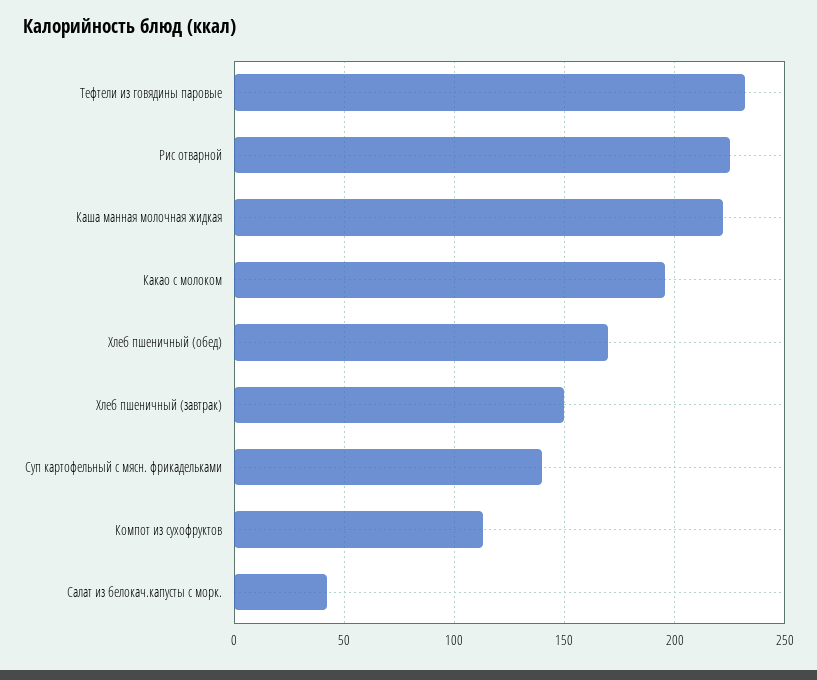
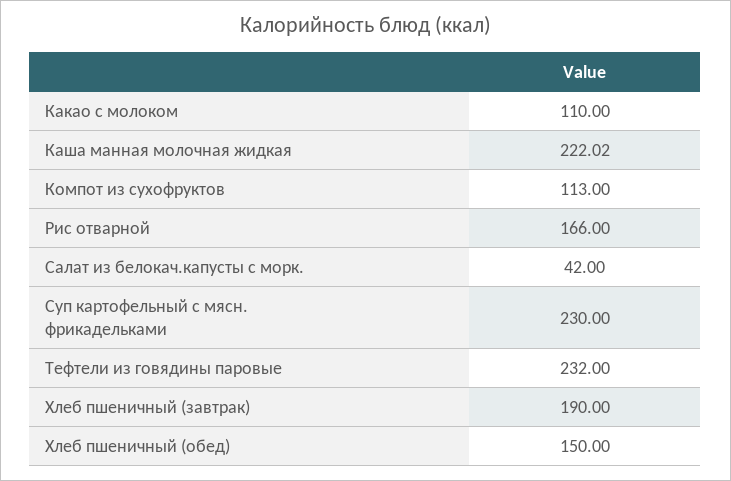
  {
    "Тефтели из говядины паровые": 232,
-   "Рис отварной": 225,
+   "Рис отварной": 166,
    "Каша манная молочная жидкая": 222.02,
-   "Какао с молоком": 195,
+   "Какао с молоком": 110,
-   "Хлеб пшеничный (обед)": 170,
+   "Хлеб пшеничный (обед)": 150,
-   "Хлеб пшеничный (завтрак)": 150,
+   "Хлеб пшеничный (завтрак)": 190,
-   "Суп картофельный с мясн. фрикадельками": 140,
+   "Суп картофельный с мясн. фрикадельками": 230,
    "Компот из сухофруктов": 113,
    "Салат из белокач.капусты с морк.": 42
  }

